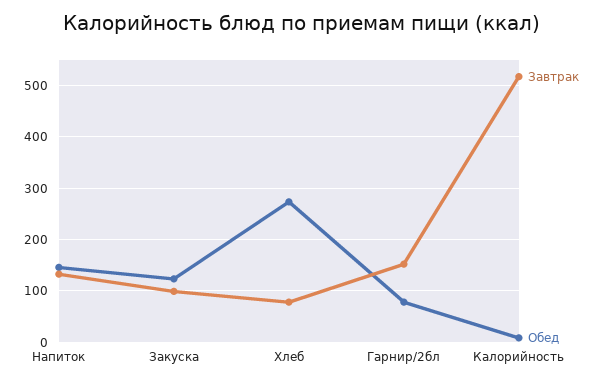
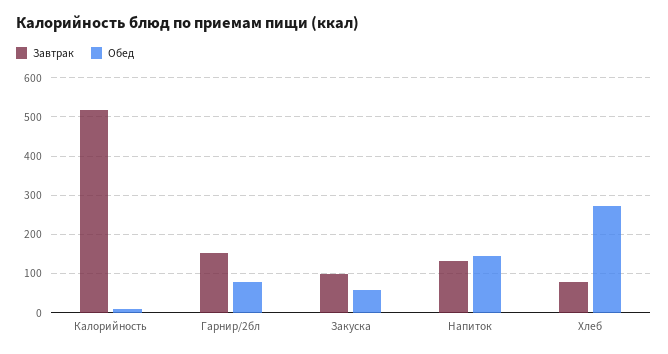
  {
    "Завтрак": {
      "Напиток": 140,
      "Закуска": 100,
      "Хлеб": 80,
      "Гарнир/2бл": 160,
      "Калорийность": 520
    },
    "Обед": {
      "Напиток": 140,
-     "Закуска": 120,
+     "Закуска": 60,
      "Хлеб": 280,
      "Гарнир/2бл": 80,
      "Калорийность": 0
    }
  }

